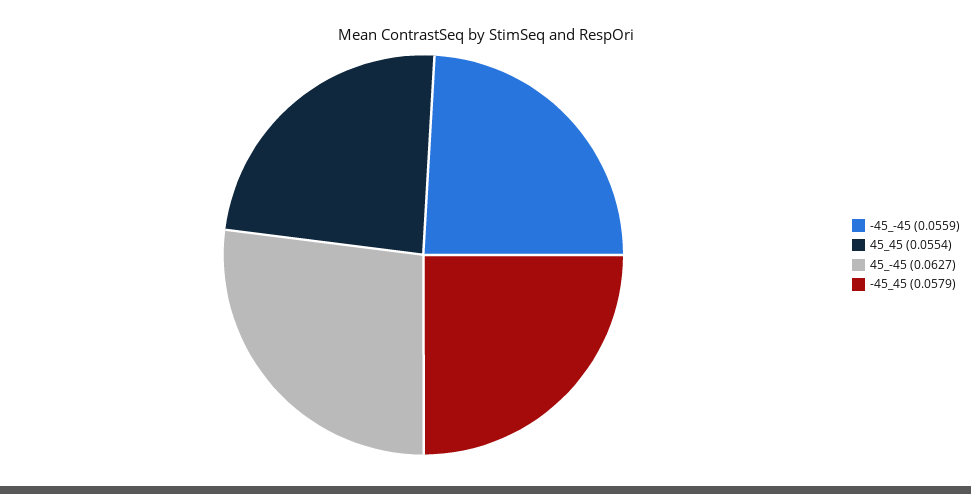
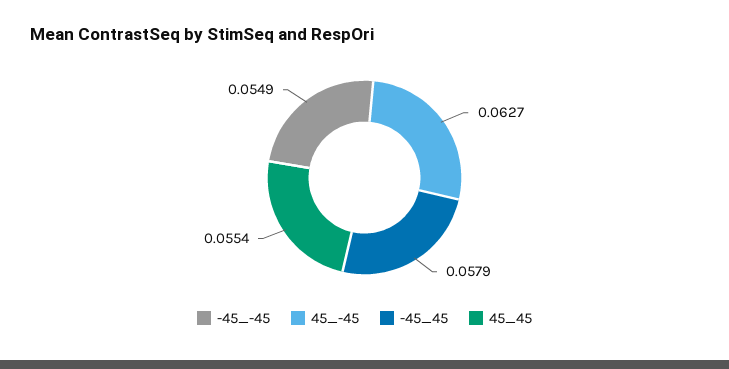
  {
-   "-45_-45": 0.0559,
+   "-45_-45": 0.0549,
    "45_45": 0.0554,
    "45_-45": 0.0627,
    "-45_45": 0.0579
  }

